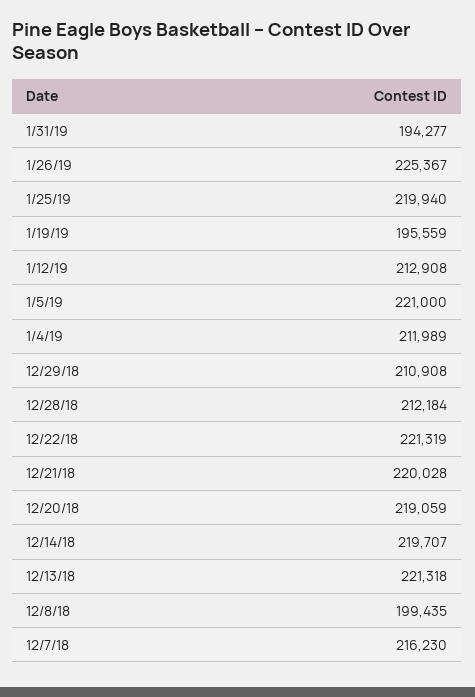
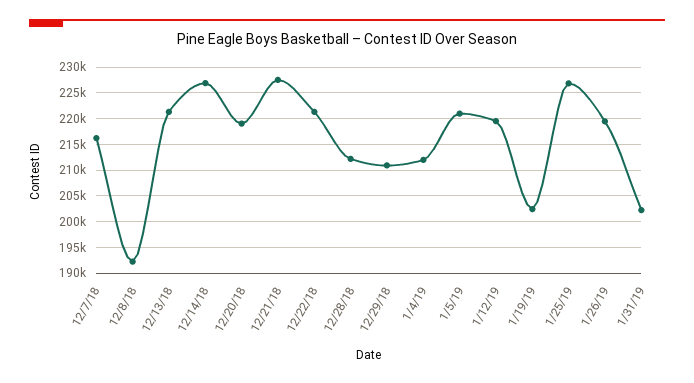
  {
-   "1/31/19": 194277,
+   "1/31/19": 202500,
-   "1/26/19": 225367,
+   "1/26/19": 220000,
-   "1/25/19": 219940,
+   "1/25/19": 227500,
-   "1/19/19": 195559,
+   "1/19/19": 202500,
-   "1/12/19": 212908,
+   "1/12/19": 220000,
    "1/5/19": 221000,
    "1/4/19": 211989,
    "12/29/18": 210908,
    "12/28/18": 212184,
    "12/22/18": 221319,
-   "12/21/18": 220028,
+   "12/21/18": 227500,
    "12/20/18": 219059,
-   "12/14/18": 219707,
+   "12/14/18": 227500,
    "12/13/18": 221318,
-   "12/8/18": 199435,
+   "12/8/18": 192500,
    "12/7/18": 216230
  }

